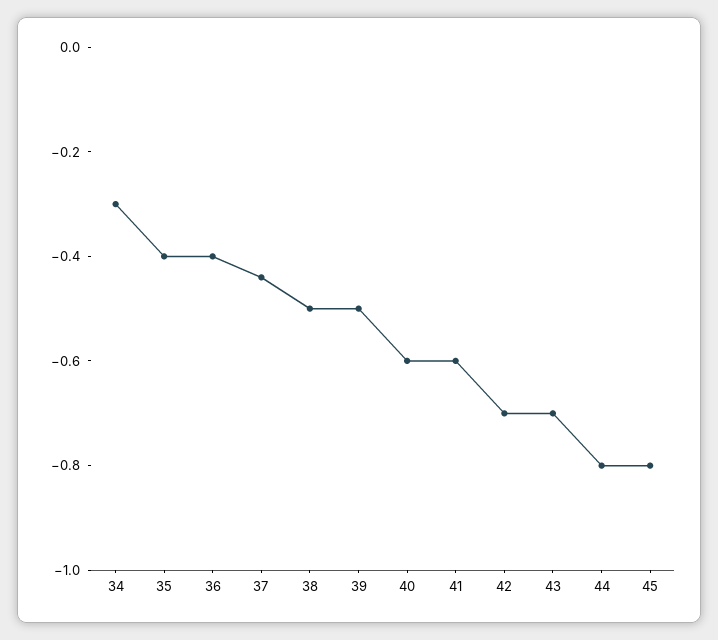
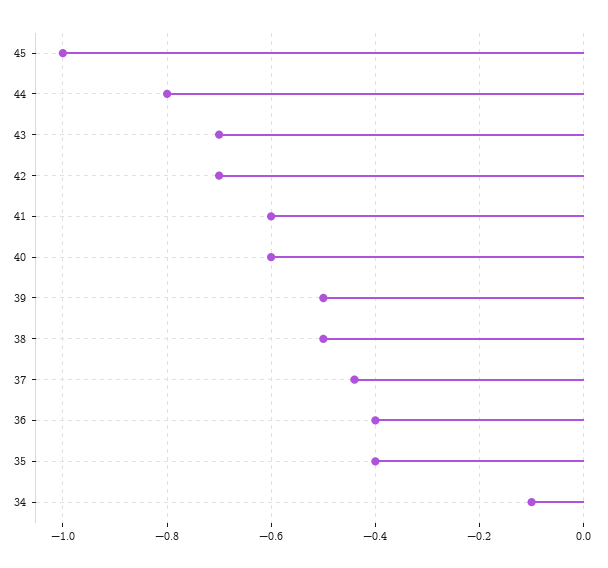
  {
-   "34": -0.3,
+   "34": -0.1,
    "35": -0.4,
    "36": -0.4,
    "37": -0.45,
    "38": -0.5,
    "39": -0.5,
    "40": -0.6,
    "41": -0.6,
    "42": -0.7,
    "43": -0.7,
    "44": -0.8,
-   "45": -0.8
+   "45": -1
  }

